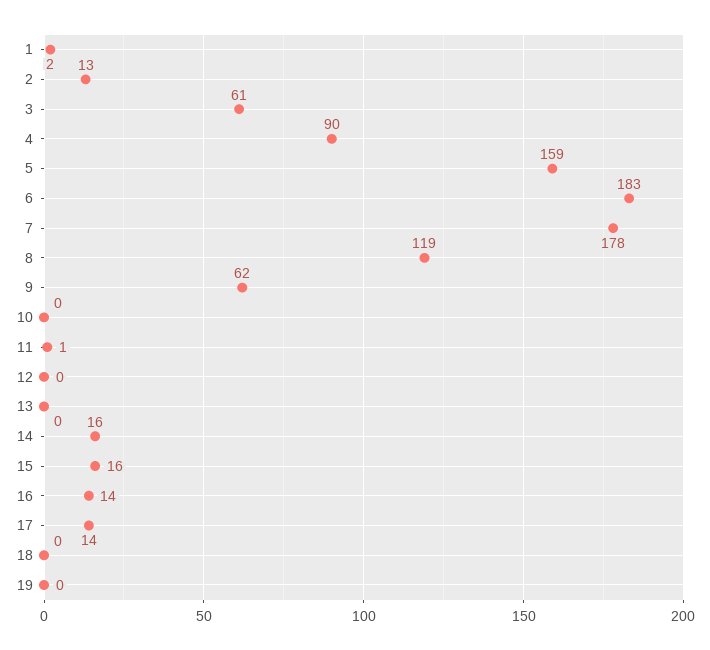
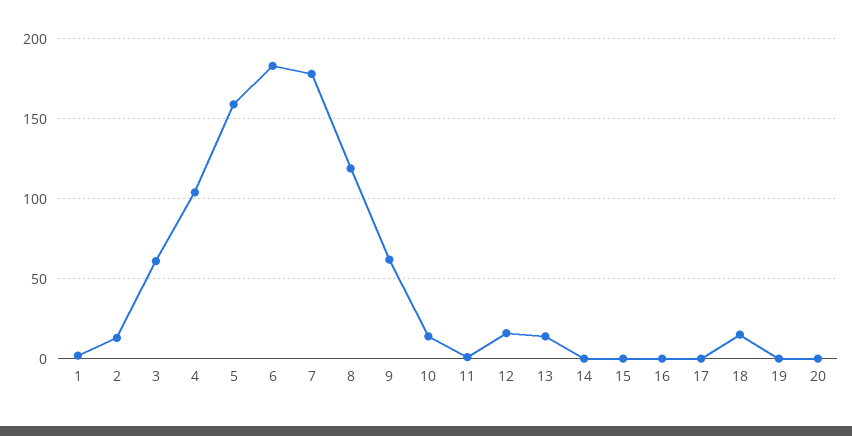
  {
    "1": 2,
    "2": 13,
    "3": 61,
-   "4": 90,
+   "4": 105,
    "5": 159,
    "6": 183,
    "7": 178,
    "8": 119,
    "9": 62,
-   "10": 0,
+   "10": 15,
    "11": 1,
-   "12": 0,
+   "12": 15,
-   "13": 0,
+   "13": 15,
-   "14": 16,
+   "14": 0,
-   "15": 16,
+   "15": 0,
-   "16": 14,
+   "16": 0,
-   "17": 14,
+   "17": 0,
-   "18": 0,
+   "18": 15,
-   "19": 0
+   "19": 0,
+   "20": 0
  }

